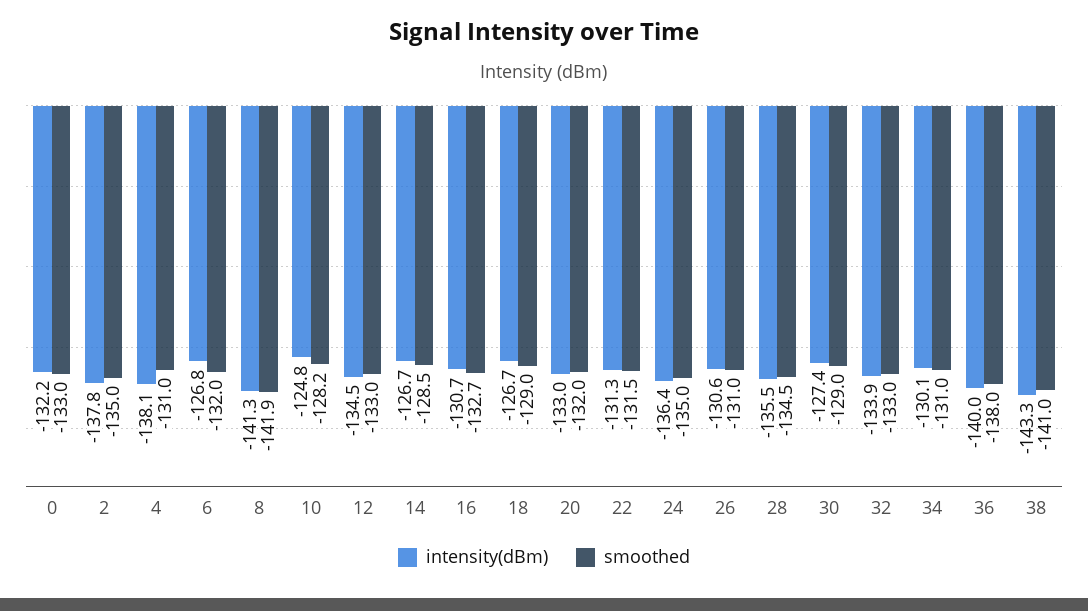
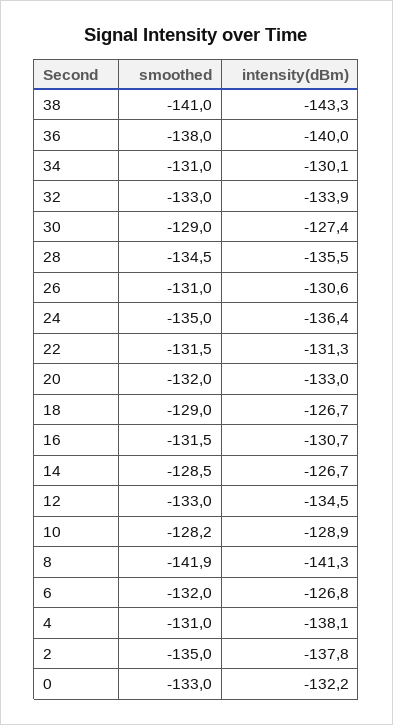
  {
    "intensity(dBm)": {
      "0": -132.2,
      "2": -137.8,
      "4": -138.1,
      "6": -126.8,
      "8": -141.3,
-     "10": -124.8,
+     "10": -128.9,
      "12": -134.5,
      "14": -126.7,
      "16": -130.7,
      "18": -126.7,
      "20": -133,
      "22": -131.3,
      "24": -136.4,
      "26": -130.6,
      "28": -135.5,
      "30": -127.4,
      "32": -133.9,
      "34": -130.1,
      "36": -140,
      "38": -143.3
    },
    "smoothed": {
      "0": -133,
      "2": -135,
      "4": -131,
      "6": -132,
      "8": -141.9,
      "10": -128.2,
      "12": -133,
      "14": -128.5,
-     "16": -132.7,
+     "16": -131.5,
      "18": -129,
      "20": -132,
      "22": -131.5,
      "24": -135,
      "26": -131,
      "28": -134.5,
      "30": -129,
      "32": -133,
      "34": -131,
      "36": -138,
      "38": -141
    }
  }

